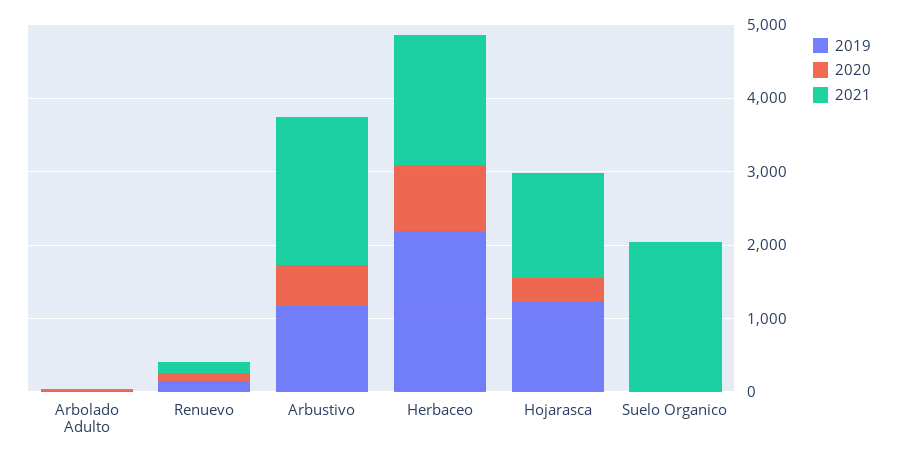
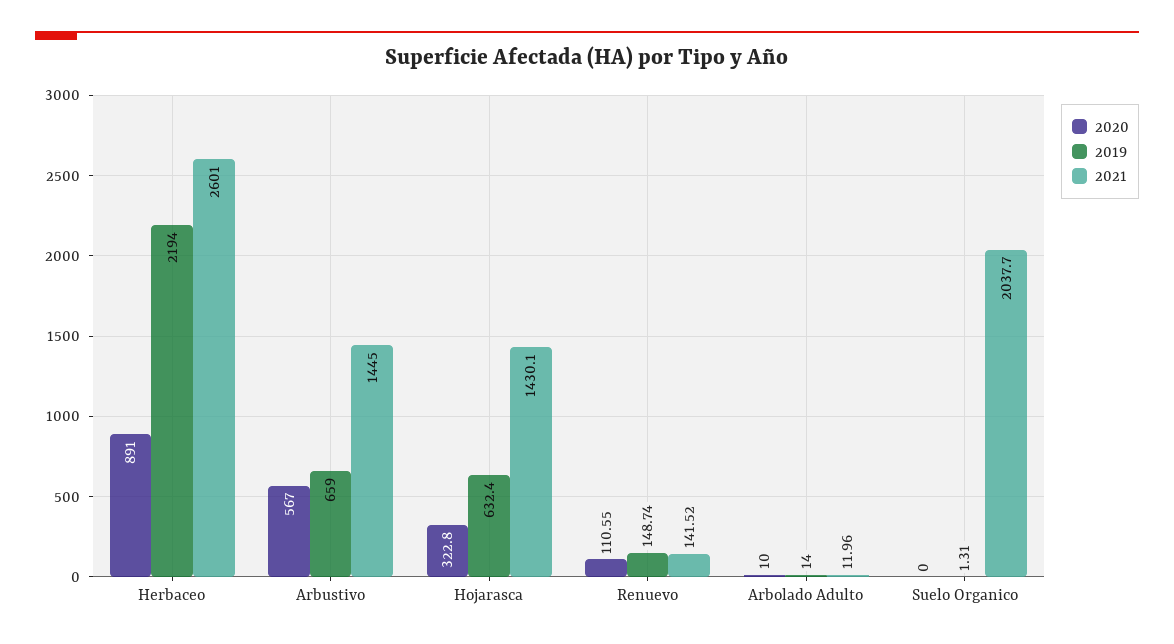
  {
    "2019": {
      "Arbolado Adulto": 14,
      "Renuevo": 148.74,
-     "Arbustivo": 1200,
+     "Arbustivo": 659,
      "Herbaceo": 2194,
-     "Hojarasca": 1200,
+     "Hojarasca": 632.4,
      "Suelo Organico": 1.31
    },
    "2020": {
      "Arbolado Adulto": 10,
      "Renuevo": 110.55,
      "Arbustivo": 567,
      "Herbaceo": 891,
      "Hojarasca": 322.8,
      "Suelo Organico": 0
    },
    "2021": {
      "Arbolado Adulto": 11.96,
      "Renuevo": 141.52,
-     "Arbustivo": 2000,
+     "Arbustivo": 1445,
-     "Herbaceo": 1800,
+     "Herbaceo": 2601,
      "Hojarasca": 1430.1,
      "Suelo Organico": 2037.7
    }
  }

